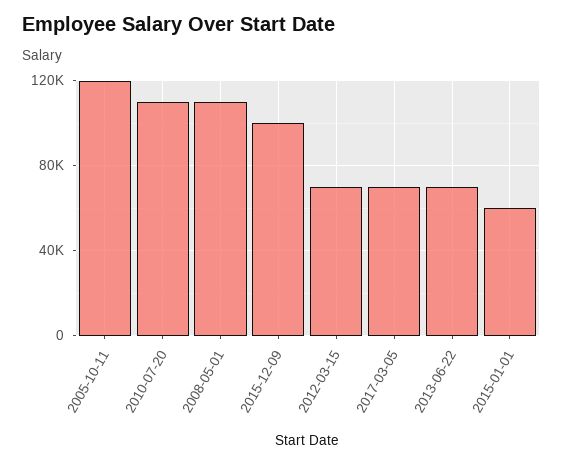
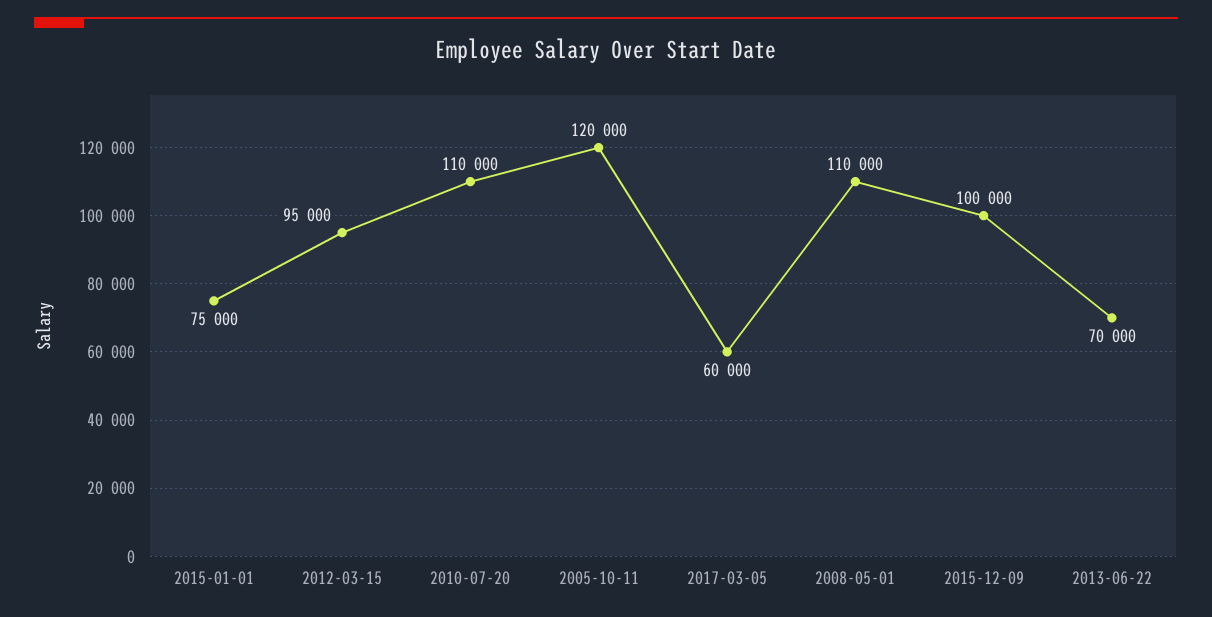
  {
    "2005-10-11": 120000,
    "2010-07-20": 110000,
    "2008-05-01": 110000,
    "2015-12-09": 100000,
-   "2012-03-15": 70000,
+   "2012-03-15": 95000,
-   "2017-03-05": 70000,
+   "2017-03-05": 60000,
    "2013-06-22": 70000,
-   "2015-01-01": 60000
+   "2015-01-01": 75000
  }

